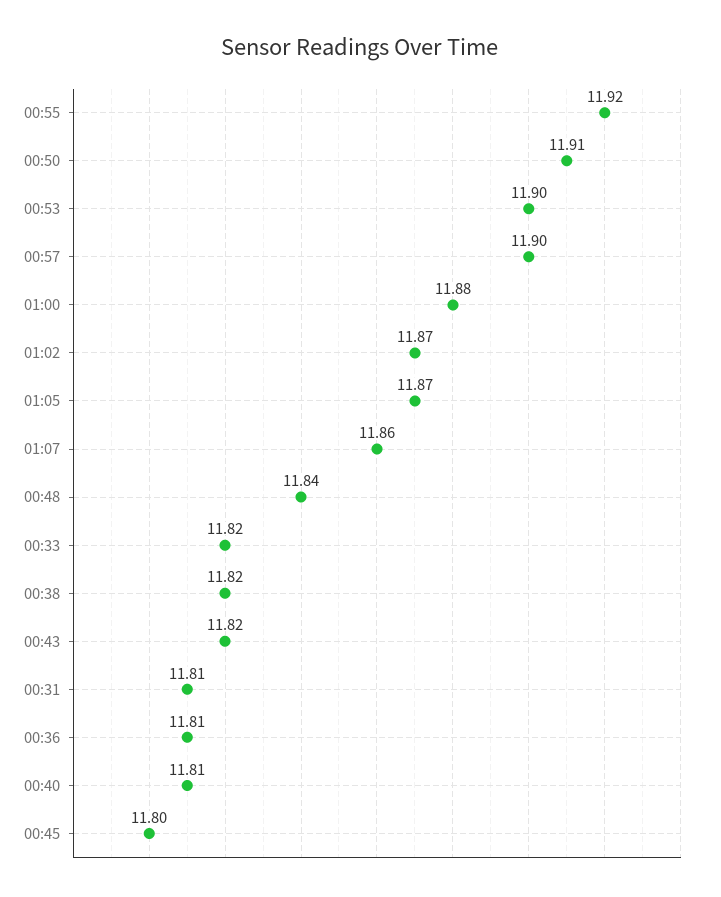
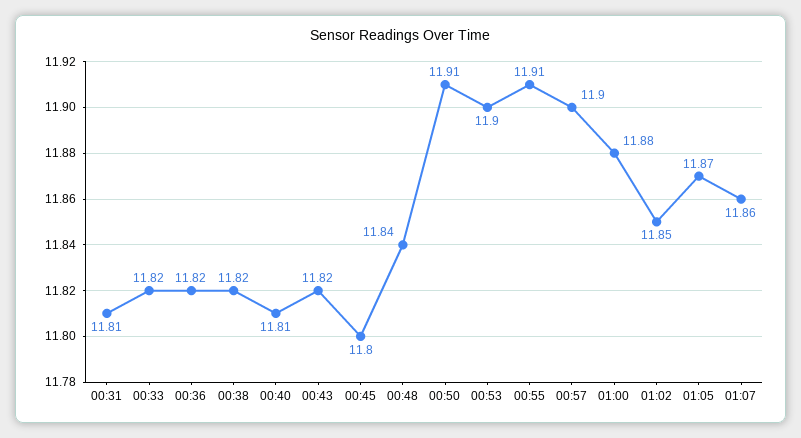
  {
-   "00:55": 11.92,
+   "00:55": 11.91,
    "00:50": 11.91,
    "00:53": 11.9,
    "00:57": 11.9,
    "01:00": 11.88,
-   "01:02": 11.87,
+   "01:02": 11.85,
    "01:05": 11.87,
    "01:07": 11.86,
    "00:48": 11.84,
    "00:33": 11.82,
    "00:38": 11.82,
    "00:43": 11.82,
    "00:31": 11.81,
-   "00:36": 11.81,
+   "00:36": 11.82,
    "00:40": 11.81,
    "00:45": 11.8
  }

